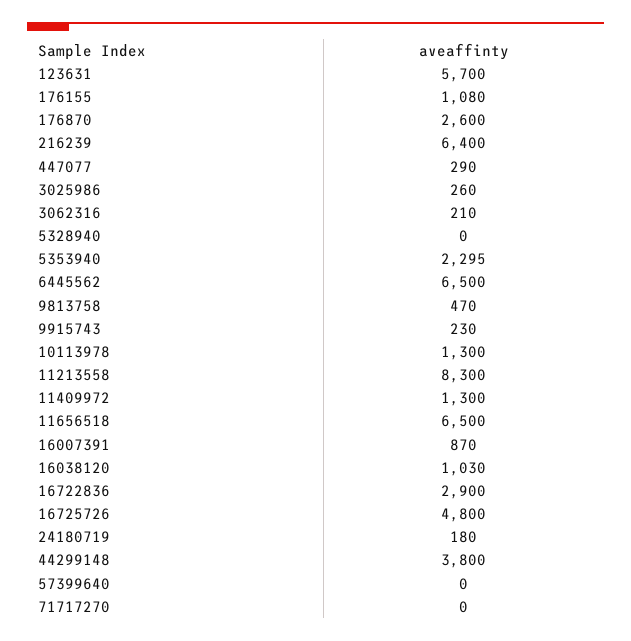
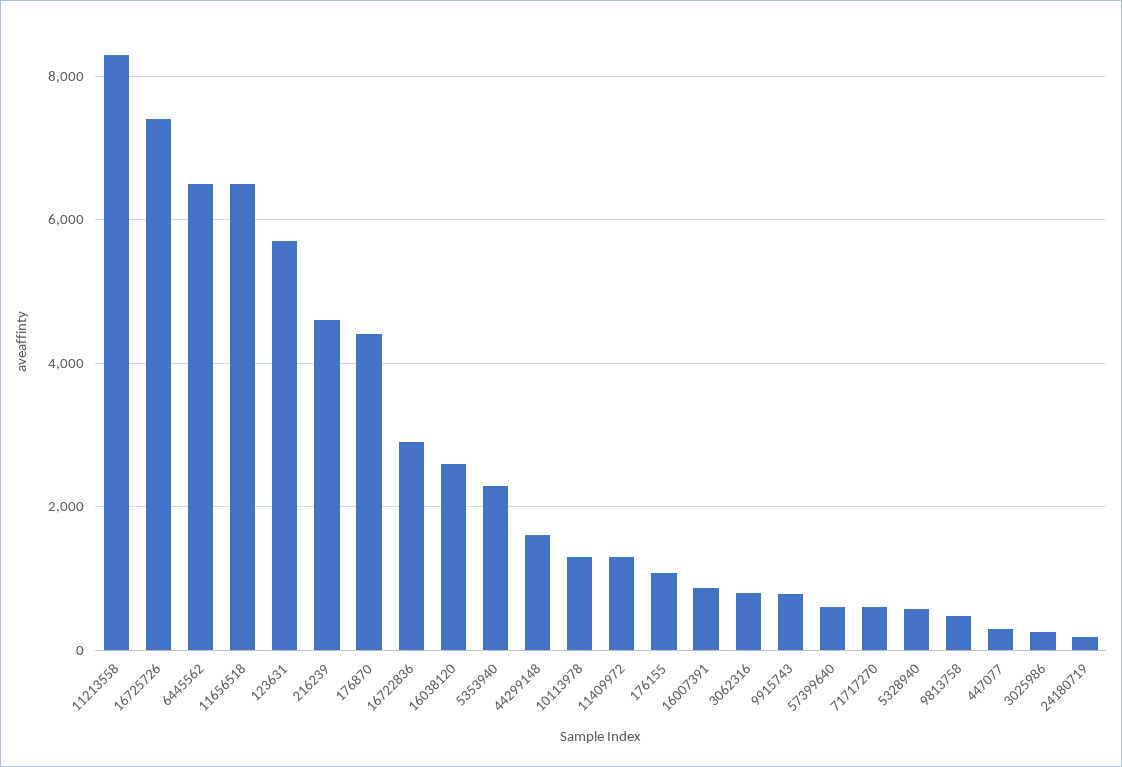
  {
    "123631": 5700,
    "176155": 1080,
-   "176870": 2600,
+   "176870": 4400,
-   "216239": 6400,
+   "216239": 4600,
    "447077": 290,
    "3025986": 260,
-   "3062316": 210,
+   "3062316": 800,
-   "5328940": 0,
+   "5328940": 600,
    "5353940": 2295,
    "6445562": 6500,
    "9813758": 470,
-   "9915743": 230,
+   "9915743": 800,
    "10113978": 1300,
    "11213558": 8300,
    "11409972": 1300,
    "11656518": 6500,
    "16007391": 870,
-   "16038120": 1030,
+   "16038120": 2600,
    "16722836": 2900,
-   "16725726": 4800,
+   "16725726": 7400,
    "24180719": 180,
-   "44299148": 3800,
+   "44299148": 1600,
-   "57399640": 0,
+   "57399640": 600,
-   "71717270": 0
+   "71717270": 600
  }

